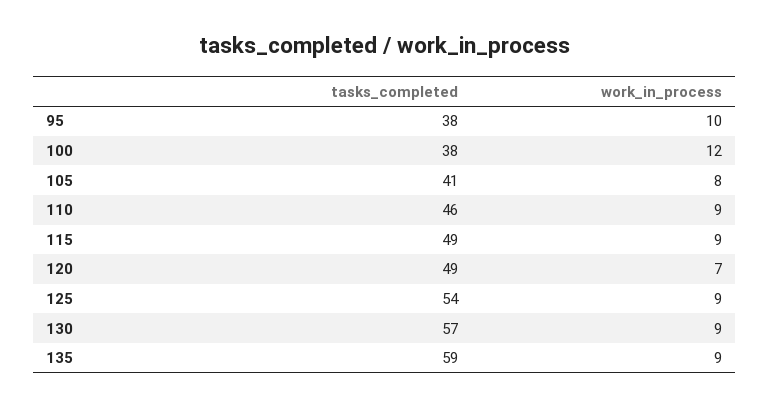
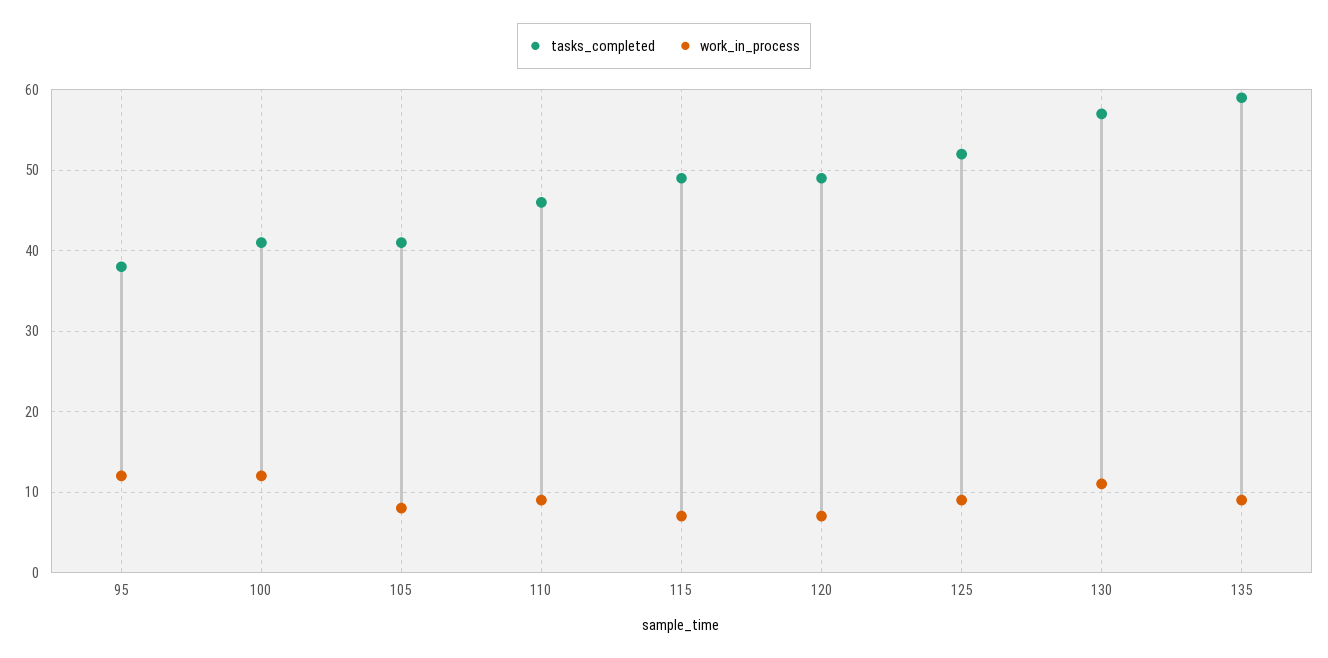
  {
    "tasks_completed": {
      "95": 38,
-     "100": 38,
+     "100": 41,
      "105": 41,
      "110": 46,
      "115": 49,
      "120": 49,
-     "125": 54,
+     "125": 52,
      "130": 57,
      "135": 59
    },
    "work_in_process": {
-     "95": 10,
+     "95": 12,
      "100": 12,
      "105": 8,
      "110": 9,
-     "115": 9,
+     "115": 7,
      "120": 7,
      "125": 9,
-     "130": 9,
+     "130": 11,
      "135": 9
    }
  }

